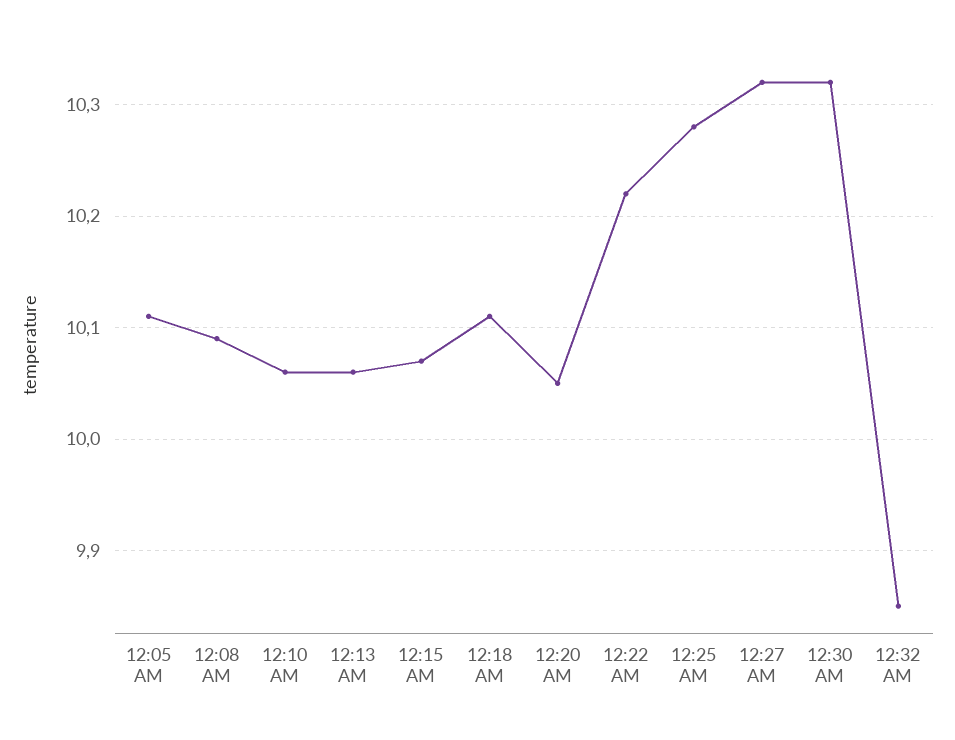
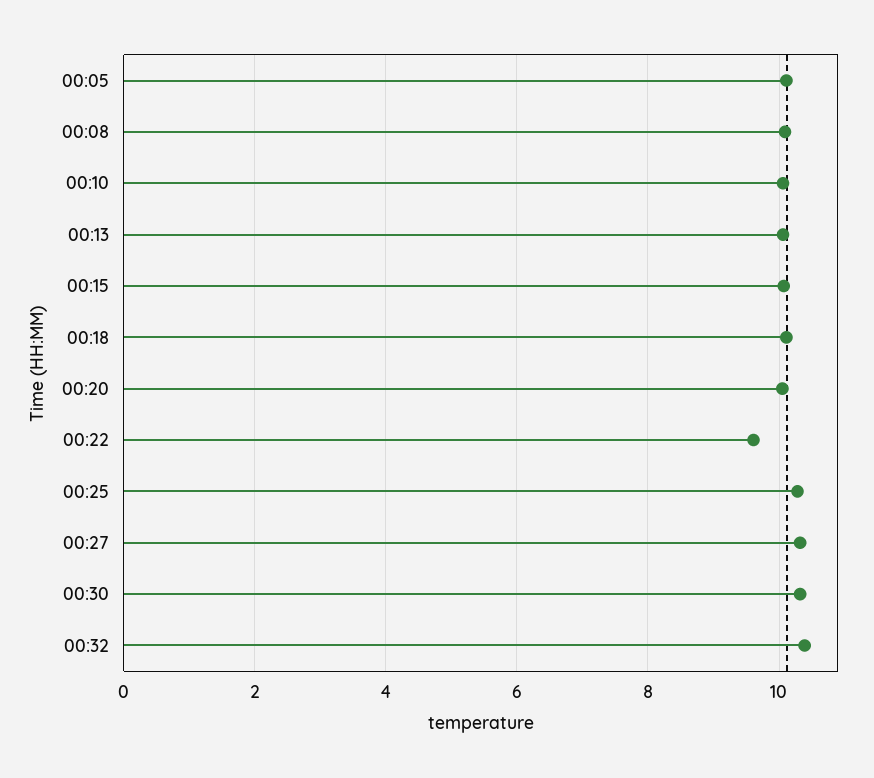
  {
    "12:05 AM": 10.11,
    "12:08 AM": 10.09,
    "12:10 AM": 10.06,
    "12:13 AM": 10.06,
    "12:15 AM": 10.07,
    "12:18 AM": 10.11,
    "12:20 AM": 10.05,
-   "12:22 AM": 10.22,
+   "12:22 AM": 9.6,
    "12:25 AM": 10.28,
    "12:27 AM": 10.32,
    "12:30 AM": 10.32,
-   "12:32 AM": 9.85
+   "12:32 AM": 10.4
  }

